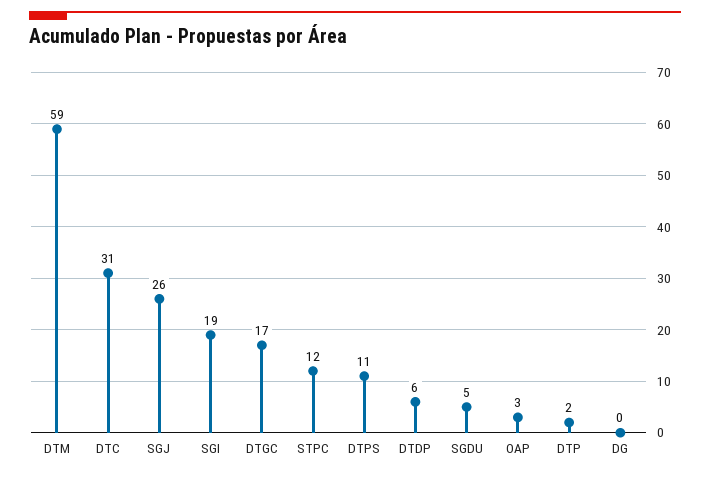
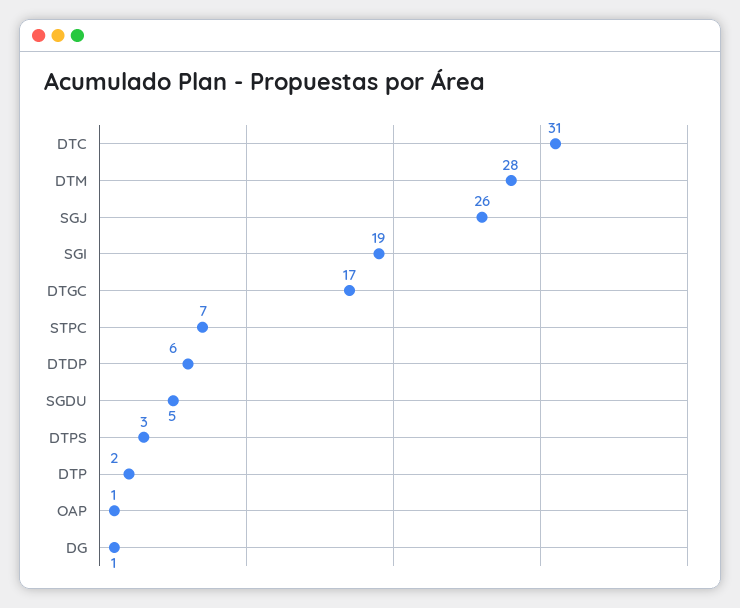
  {
-   "DTM": 59,
+   "DTM": 28,
    "DTC": 31,
    "SGJ": 26,
    "SGI": 19,
    "DTGC": 17,
-   "STPC": 12,
+   "STPC": 7,
-   "DTPS": 11,
+   "DTPS": 3,
    "DTDP": 6,
    "SGDU": 5,
-   "OAP": 3,
+   "OAP": 1,
    "DTP": 2,
-   "DG": 0
+   "DG": 1
  }

